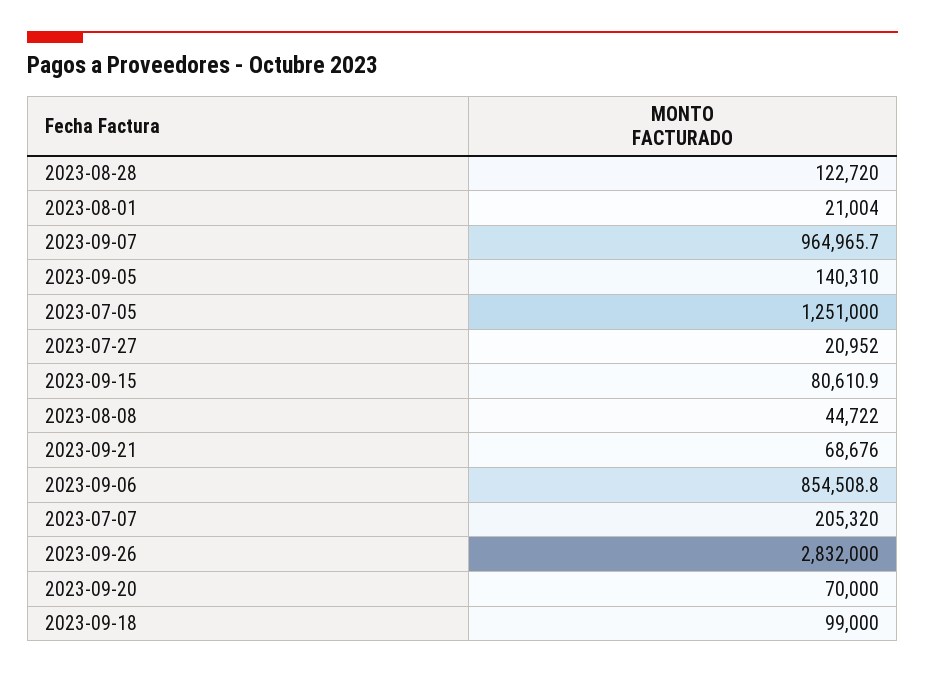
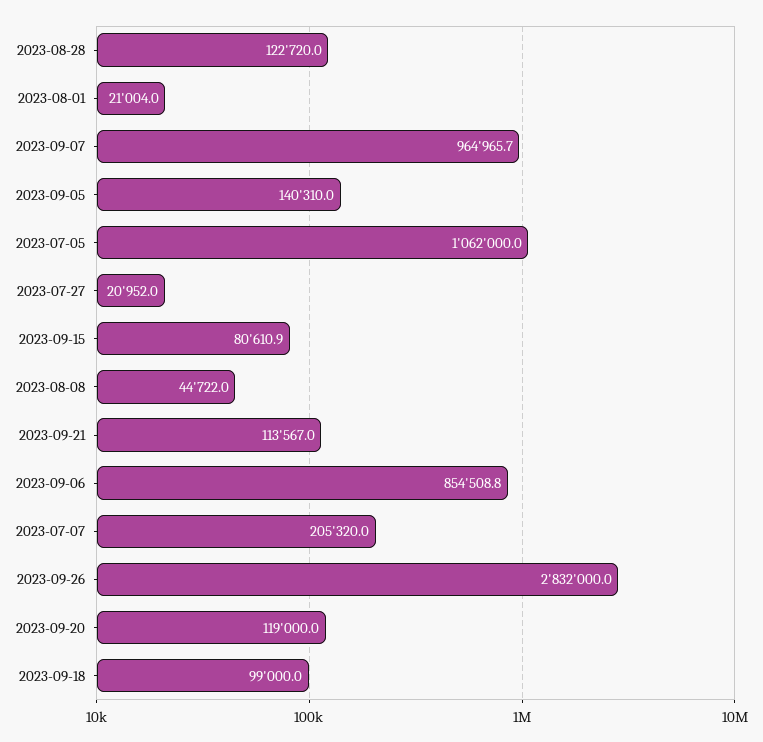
  {
    "2023-08-28": 122720,
    "2023-08-01": 21004,
    "2023-09-07": 964965.7,
    "2023-09-05": 140310,
-   "2023-07-05": 1251000,
+   "2023-07-05": 1062000,
    "2023-07-27": 20952,
    "2023-09-15": 80610.9,
    "2023-08-08": 44722,
-   "2023-09-21": 68676,
+   "2023-09-21": 113567,
    "2023-09-06": 854508.8,
    "2023-07-07": 205320,
    "2023-09-26": 2832000,
-   "2023-09-20": 70000,
+   "2023-09-20": 119000,
    "2023-09-18": 99000
  }

